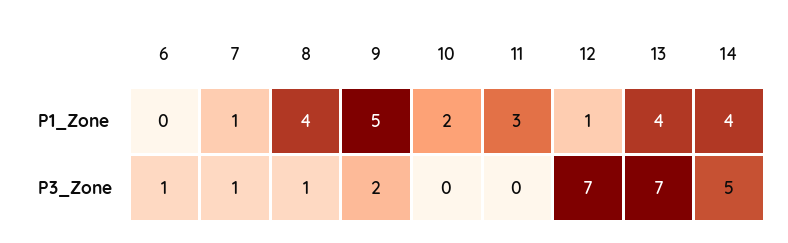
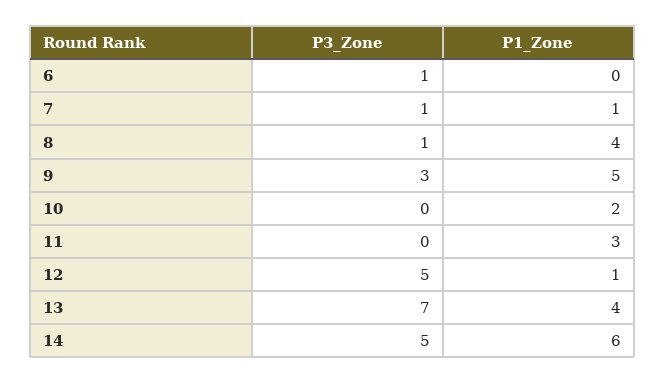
  {
    "6": {
      "P1_Zone": 0,
      "P3_Zone": 1
    },
    "7": {
      "P1_Zone": 1,
      "P3_Zone": 1
    },
    "8": {
      "P1_Zone": 4,
      "P3_Zone": 1
    },
    "9": {
      "P1_Zone": 5,
-     "P3_Zone": 2
+     "P3_Zone": 3
    },
    "10": {
      "P1_Zone": 2,
      "P3_Zone": 0
    },
    "11": {
      "P1_Zone": 3,
      "P3_Zone": 0
    },
    "12": {
      "P1_Zone": 1,
-     "P3_Zone": 7
+     "P3_Zone": 5
    },
    "13": {
      "P1_Zone": 4,
      "P3_Zone": 7
    },
    "14": {
-     "P1_Zone": 4,
+     "P1_Zone": 6,
      "P3_Zone": 5
    }
  }

